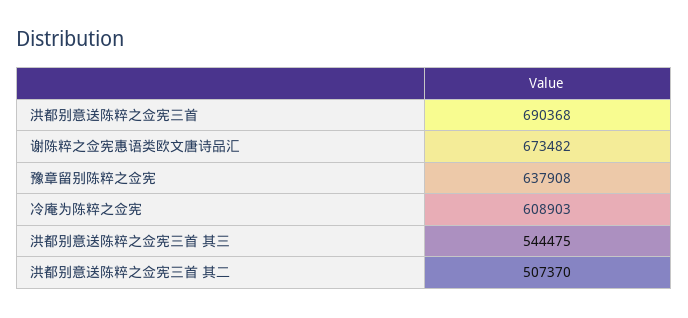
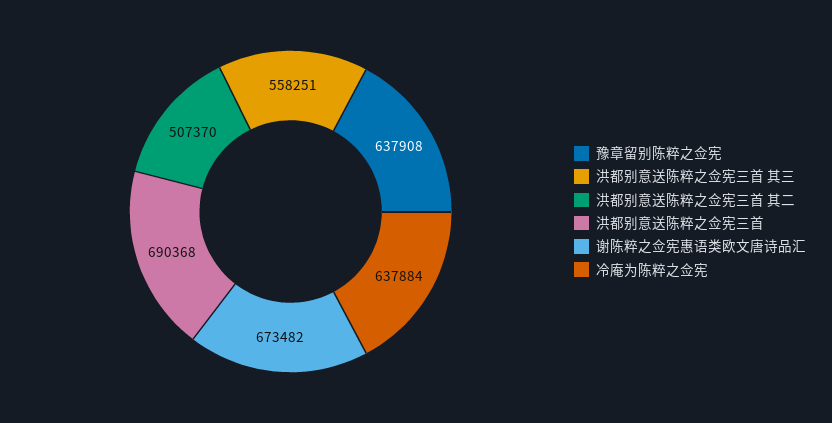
  {
    "洪都别意送陈粹之佥宪三首": 690368,
    "谢陈粹之佥宪惠语类欧文唐诗品汇": 673482,
    "豫章留别陈粹之佥宪": 637908,
-   "冷庵为陈粹之佥宪": 608903,
+   "冷庵为陈粹之佥宪": 637884,
-   "洪都别意送陈粹之佥宪三首 其三": 544475,
+   "洪都别意送陈粹之佥宪三首 其三": 558251,
    "洪都别意送陈粹之佥宪三首 其二": 507370
  }

